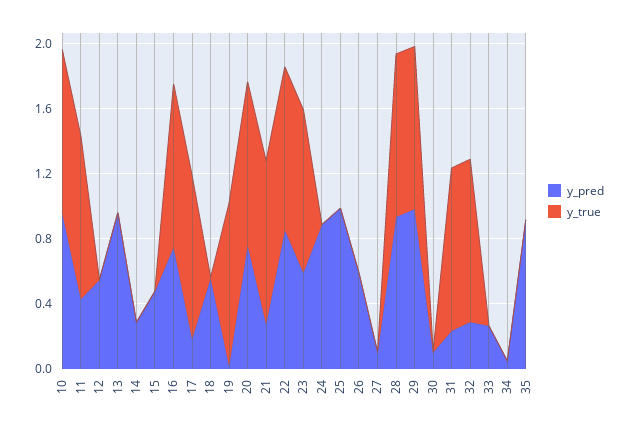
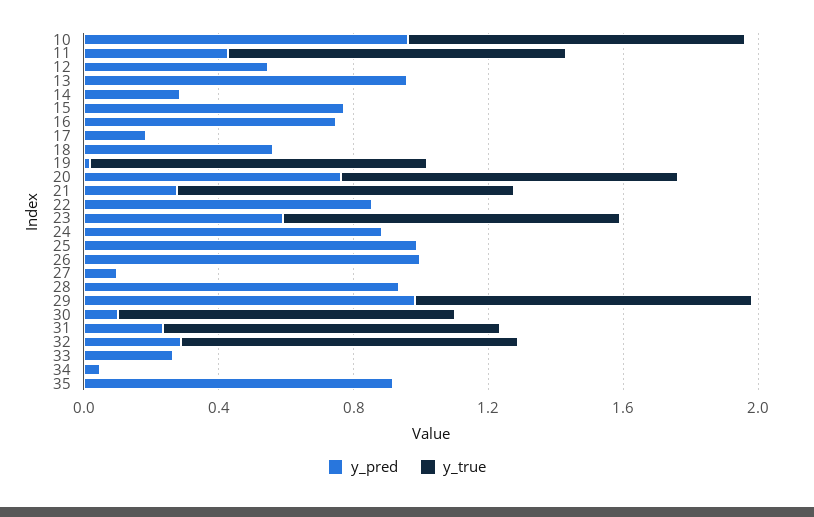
  {
    "y_pred": {
      "10": 1,
      "11": 0.4,
      "12": 0.5,
      "13": 1,
      "14": 0.3,
-     "15": 0.5,
+     "15": 0.8,
      "16": 0.7,
      "17": 0.2,
      "18": 0.6,
      "19": 0,
      "20": 0.8,
      "21": 0.3,
      "22": 0.9,
      "23": 0.6,
      "24": 0.9,
      "25": 1,
-     "26": 0.6,
+     "26": 1,
      "27": 0.1,
      "28": 0.9,
      "29": 1,
      "30": 0.1,
      "31": 0.2,
      "32": 0.3,
      "33": 0.3,
      "34": 0,
      "35": 0.9
    },
    "y_true": {
      "10": 1,
      "11": 1,
      "12": 0,
      "13": 0,
      "14": 0,
      "15": 0,
-     "16": 1,
+     "16": 0,
-     "17": 1,
+     "17": 0,
      "18": 0,
      "19": 1,
      "20": 1,
      "21": 1,
-     "22": 1,
+     "22": 0,
      "23": 1,
      "24": 0,
      "25": 0,
      "26": 0,
      "27": 0,
-     "28": 1,
+     "28": 0,
      "29": 1,
-     "30": 0,
+     "30": 1,
      "31": 1,
      "32": 1,
      "33": 0,
      "34": 0,
      "35": 0
    }
  }

